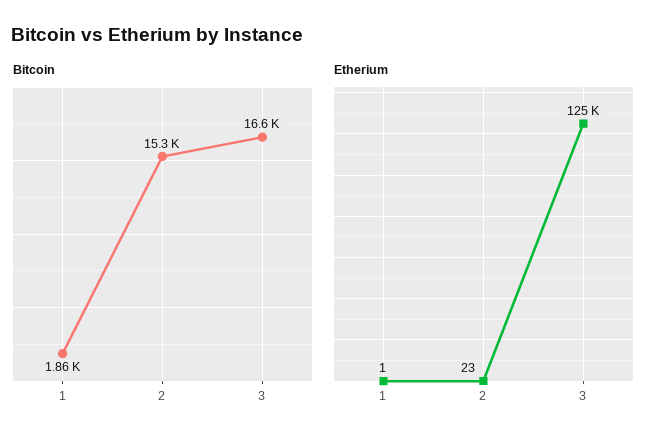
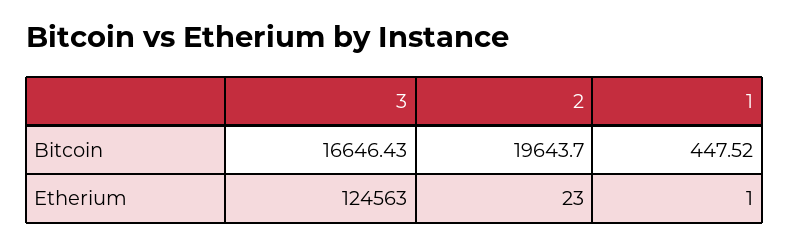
  {
    "Bitcoin": {
-     "1": 1860,
+     "1": 447.52,
-     "2": 15300,
+     "2": 19643.7,
      "3": 16646.43
    },
    "Etherium": {
      "1": 1,
      "2": 23,
      "3": 124563
    }
  }

